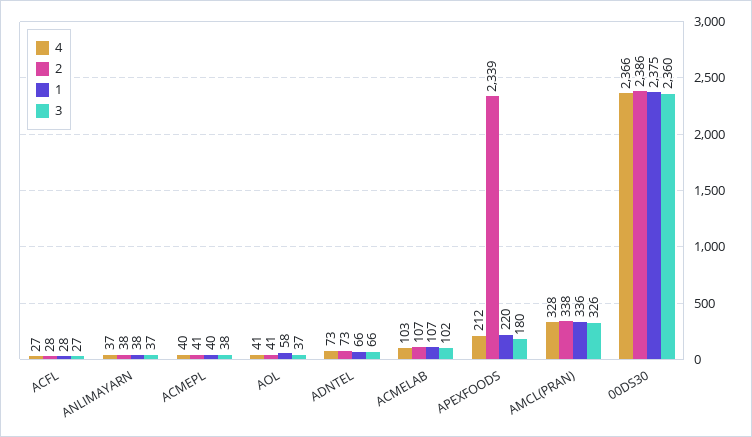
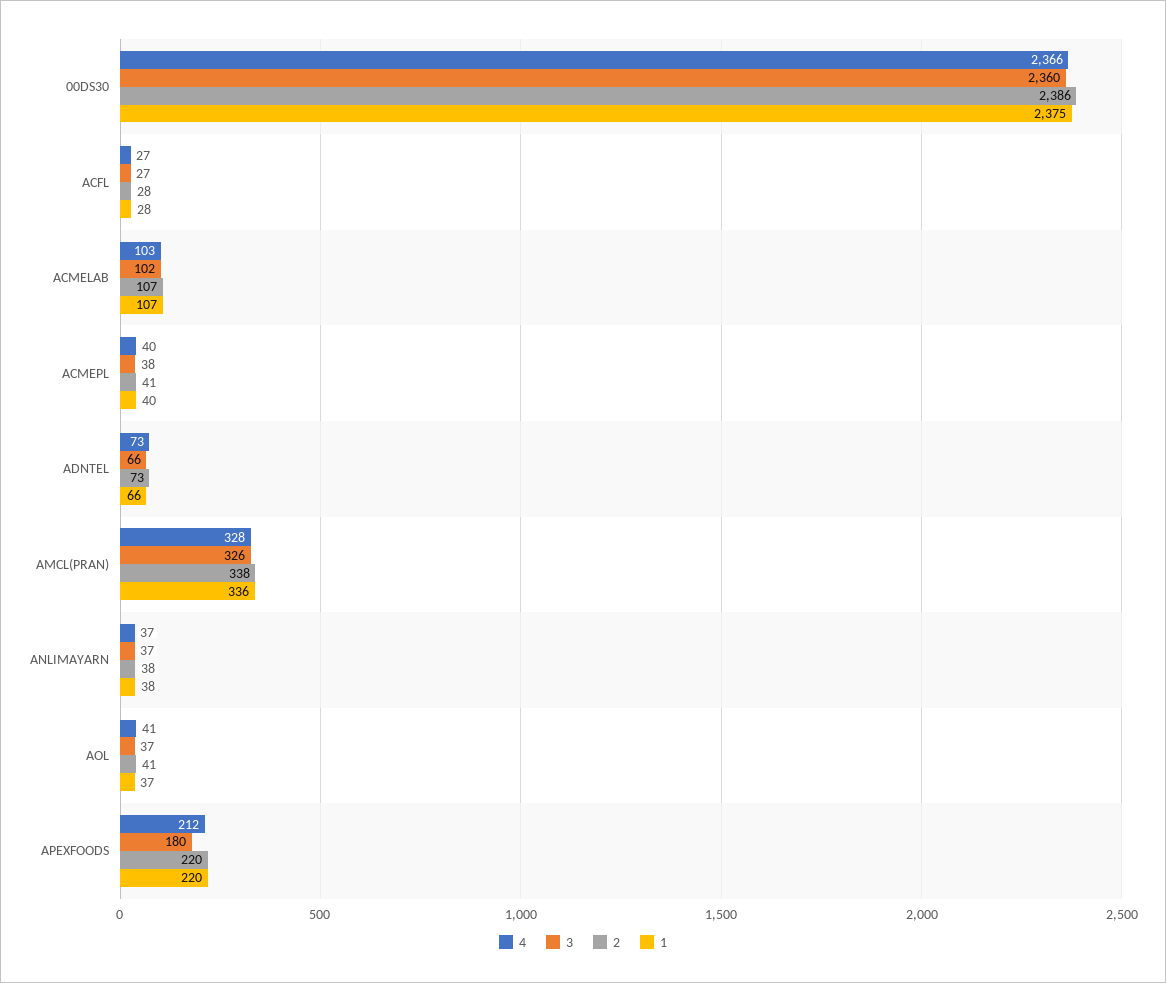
  {
    "4": {
      "ACFL": 27,
      "ANLIMAYARN": 37,
      "ACMEPL": 40,
      "AOL": 41,
      "ADNTEL": 73,
      "ACMELAB": 103,
      "APEXFOODS": 212,
      "AMCL(PRAN)": 328,
      "00DS30": 2366
    },
    "2": {
      "ACFL": 28,
      "ANLIMAYARN": 38,
      "ACMEPL": 41,
      "AOL": 41,
      "ADNTEL": 73,
      "ACMELAB": 107,
-     "APEXFOODS": 2339,
+     "APEXFOODS": 220,
      "AMCL(PRAN)": 338,
      "00DS30": 2386
    },
    "1": {
      "ACFL": 28,
      "ANLIMAYARN": 38,
      "ACMEPL": 40,
-     "AOL": 58,
+     "AOL": 37,
      "ADNTEL": 66,
      "ACMELAB": 107,
      "APEXFOODS": 220,
      "AMCL(PRAN)": 336,
      "00DS30": 2375
    },
    "3": {
      "ACFL": 27,
      "ANLIMAYARN": 37,
      "ACMEPL": 38,
      "AOL": 37,
      "ADNTEL": 66,
      "ACMELAB": 102,
      "APEXFOODS": 180,
      "AMCL(PRAN)": 326,
      "00DS30": 2360
    }
  }

